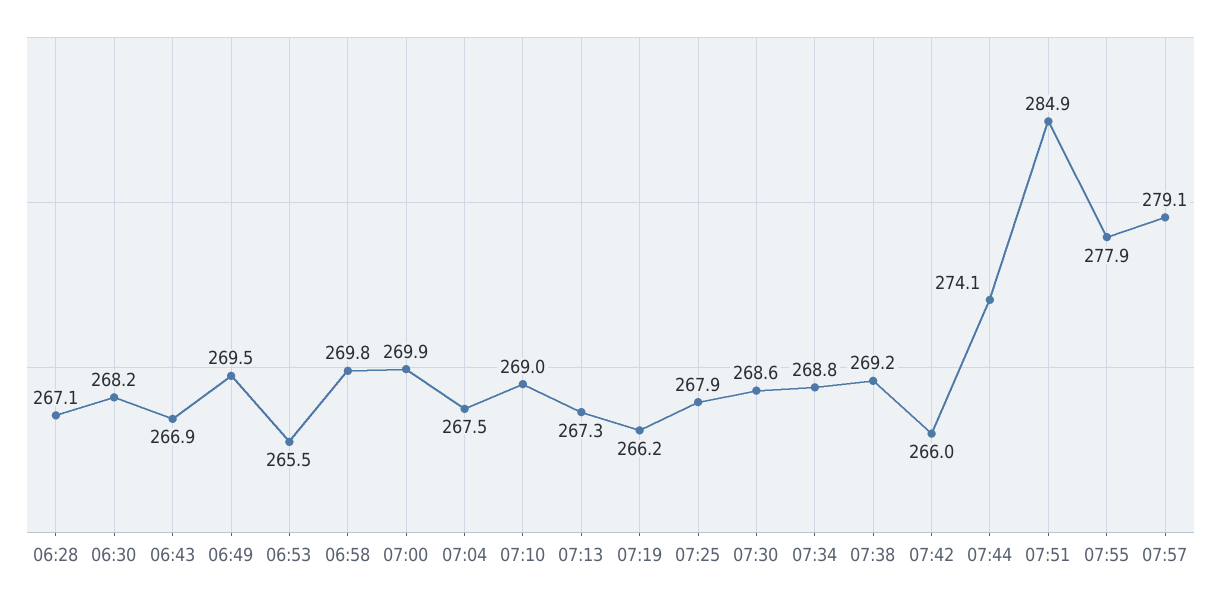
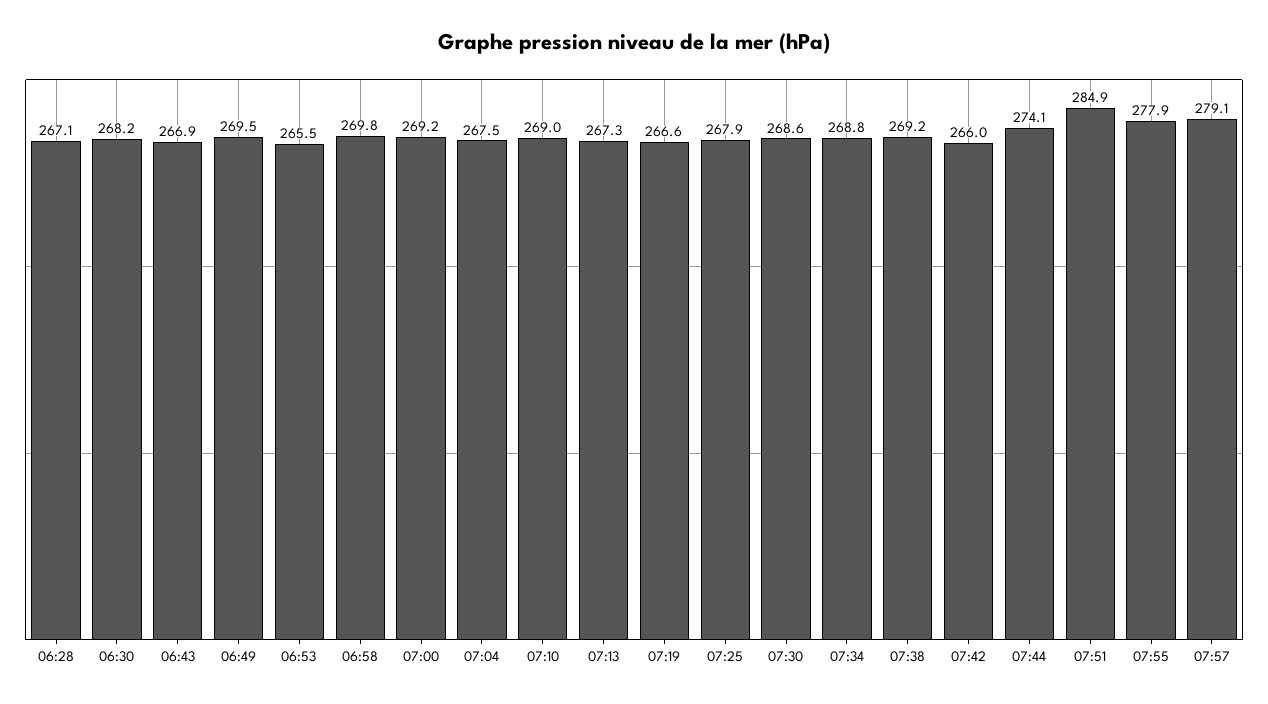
  {
    "06:28": 267.1,
    "06:30": 268.2,
    "06:43": 266.9,
    "06:49": 269.5,
    "06:53": 265.5,
    "06:58": 269.8,
-   "07:00": 269.9,
+   "07:00": 269.2,
    "07:04": 267.5,
    "07:10": 269,
    "07:13": 267.3,
-   "07:19": 266.2,
+   "07:19": 266.6,
    "07:25": 267.9,
    "07:30": 268.6,
    "07:34": 268.8,
    "07:38": 269.2,
    "07:42": 266,
    "07:44": 274.1,
    "07:51": 284.9,
    "07:55": 277.9,
    "07:57": 279.1
  }

